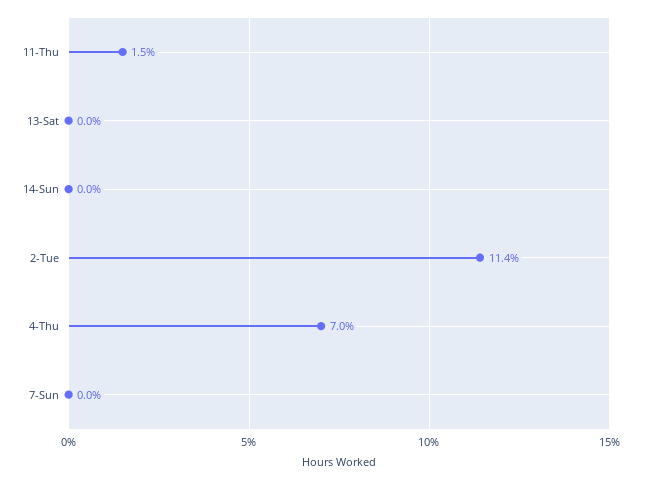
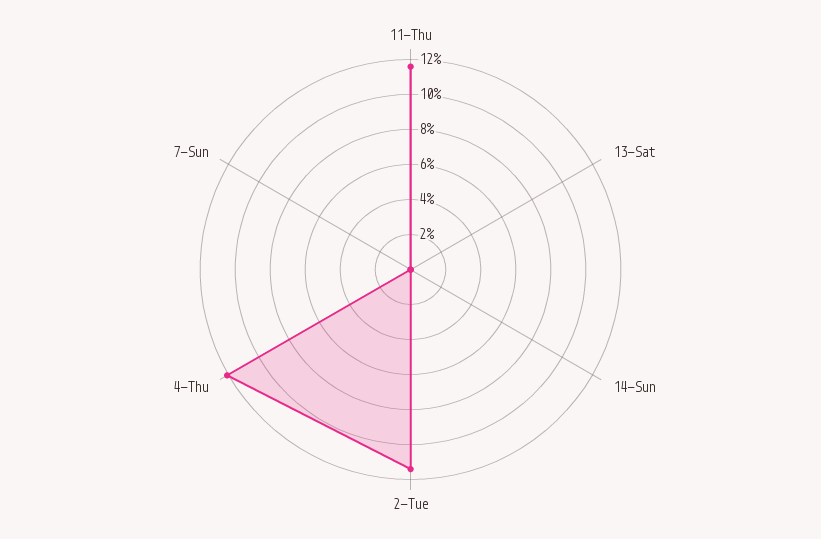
  {
-   "11-Thu": 1.5,
+   "11-Thu": 11.5,
    "13-Sat": 0,
    "14-Sun": 0,
    "2-Tue": 11.4,
-   "4-Thu": 7,
+   "4-Thu": 12,
    "7-Sun": 0
  }

